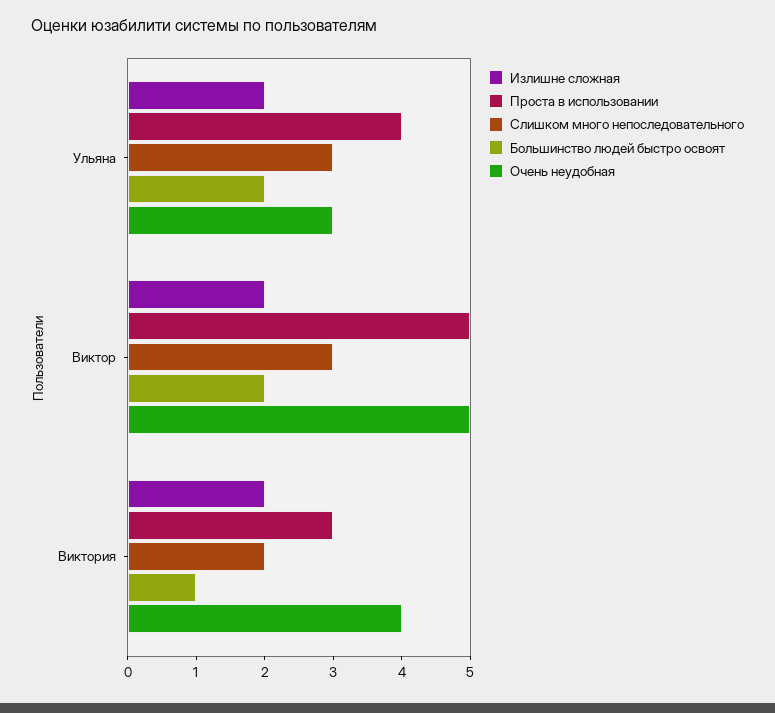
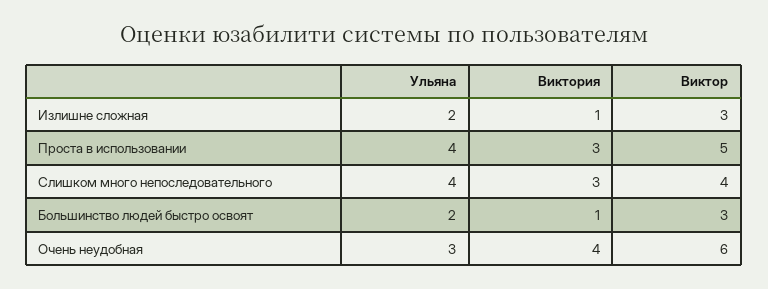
  {
    "Излишне сложная": {
      "Ульяна": 2,
-     "Виктор": 2,
+     "Виктор": 3,
-     "Виктория": 2
+     "Виктория": 1
    },
    "Проста в использовании": {
      "Ульяна": 4,
      "Виктор": 5,
      "Виктория": 3
    },
    "Слишком много непоследовательного": {
-     "Ульяна": 3,
+     "Ульяна": 4,
-     "Виктор": 3,
+     "Виктор": 4,
-     "Виктория": 2
+     "Виктория": 3
    },
    "Большинство людей быстро освоят": {
      "Ульяна": 2,
-     "Виктор": 2,
+     "Виктор": 3,
      "Виктория": 1
    },
    "Очень неудобная": {
      "Ульяна": 3,
-     "Виктор": 5,
+     "Виктор": 6,
      "Виктория": 4
    }
  }

